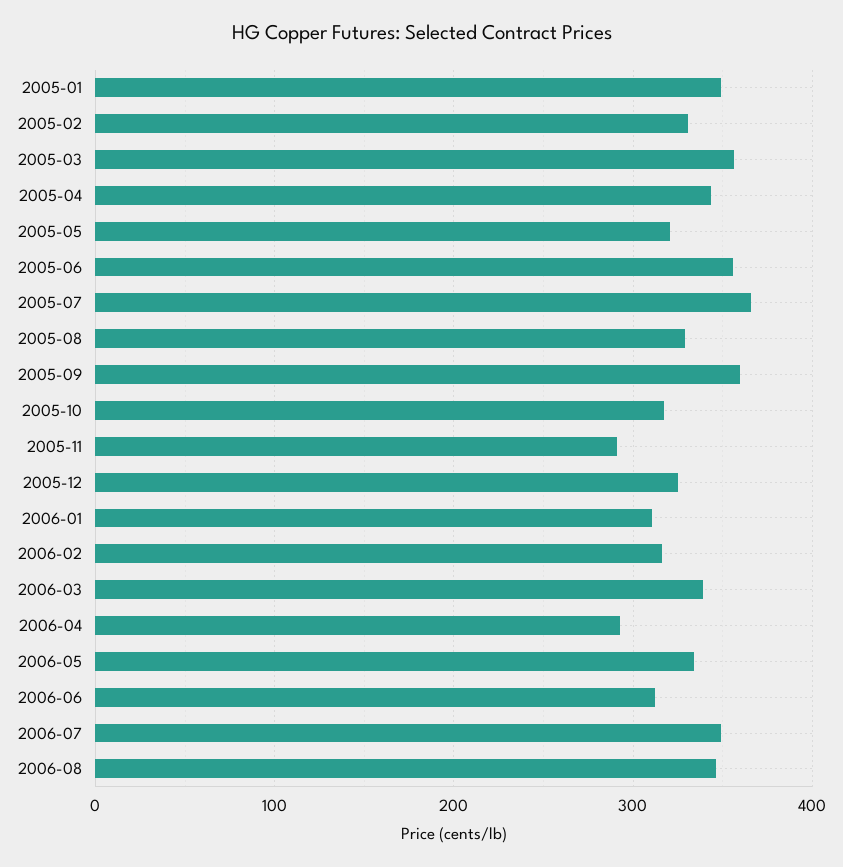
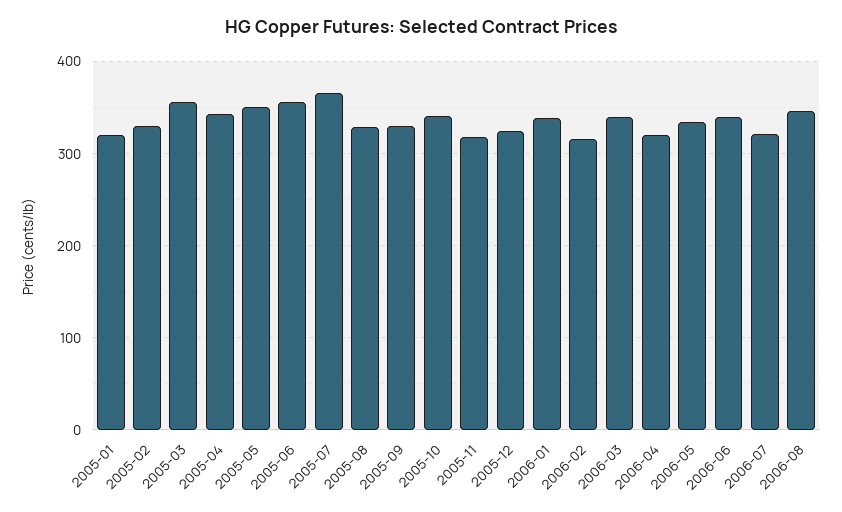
  {
-   "2005-01": 350,
+   "2005-01": 320,
    "2005-02": 330,
    "2005-03": 360,
    "2005-04": 340,
-   "2005-05": 320,
+   "2005-05": 350,
    "2005-06": 360,
    "2005-07": 370,
    "2005-08": 330,
-   "2005-09": 360,
+   "2005-09": 330,
-   "2005-10": 320,
+   "2005-10": 340,
-   "2005-11": 290,
+   "2005-11": 320,
    "2005-12": 320,
-   "2006-01": 310,
+   "2006-01": 340,
    "2006-02": 320,
    "2006-03": 340,
-   "2006-04": 290,
+   "2006-04": 320,
    "2006-05": 330,
-   "2006-06": 310,
+   "2006-06": 340,
-   "2006-07": 350,
+   "2006-07": 320,
    "2006-08": 350
  }

